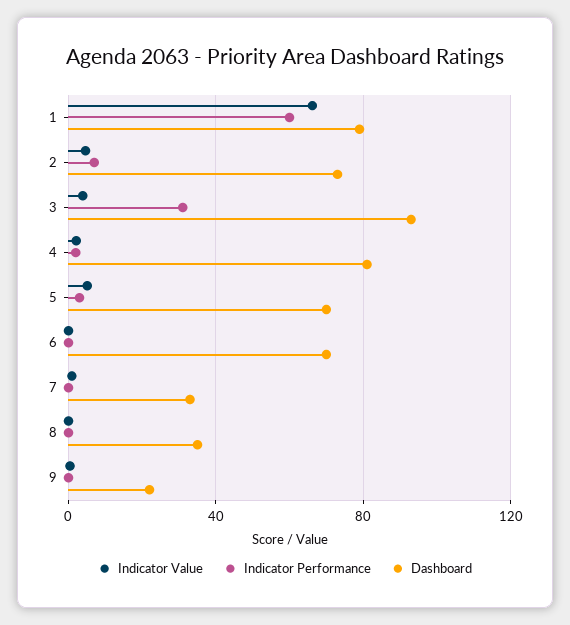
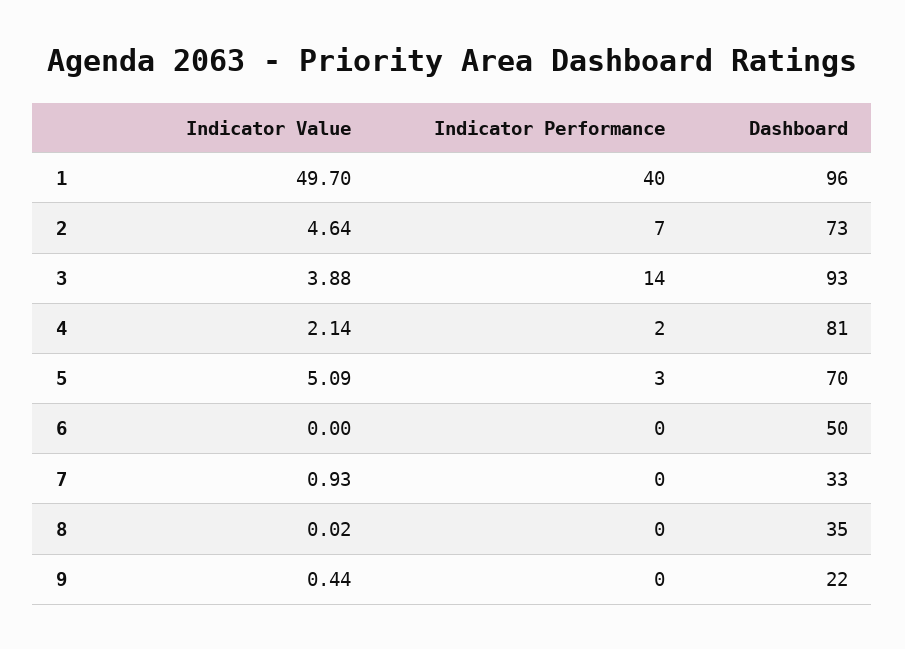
  {
    "Indicator Value": {
-     "1": 65,
+     "1": 49.7,
      "2": 4.64,
      "3": 3.88,
      "4": 2.14,
      "5": 5.09,
      "6": 0,
      "7": 0.93,
      "8": 0.02,
      "9": 0.44
    },
    "Indicator Performance": {
-     "1": 60,
+     "1": 40,
      "2": 7,
-     "3": 30,
+     "3": 14,
      "4": 2,
      "5": 3,
      "6": 0,
      "7": 0,
      "8": 0,
      "9": 0
    },
    "Dashboard": {
-     "1": 80,
+     "1": 96,
      "2": 73,
      "3": 93,
      "4": 81,
      "5": 70,
-     "6": 70,
+     "6": 50,
      "7": 33,
      "8": 35,
      "9": 22
    }
  }

